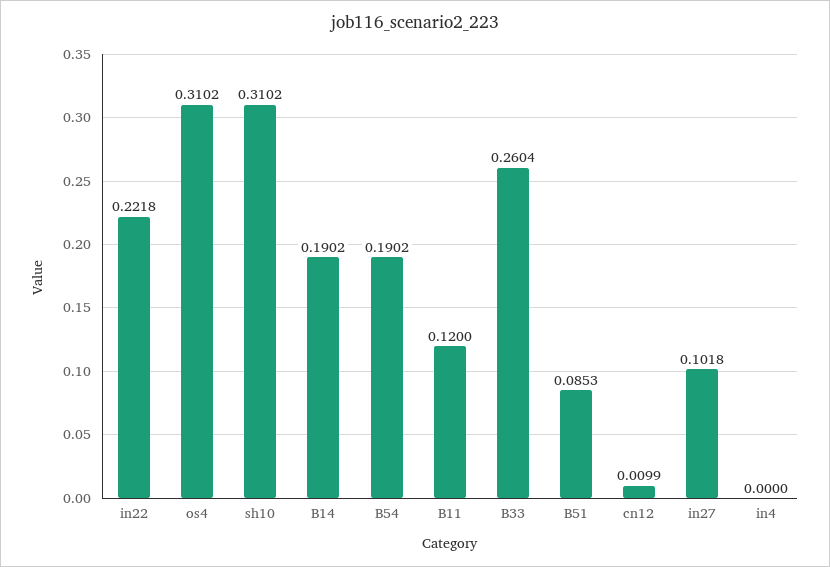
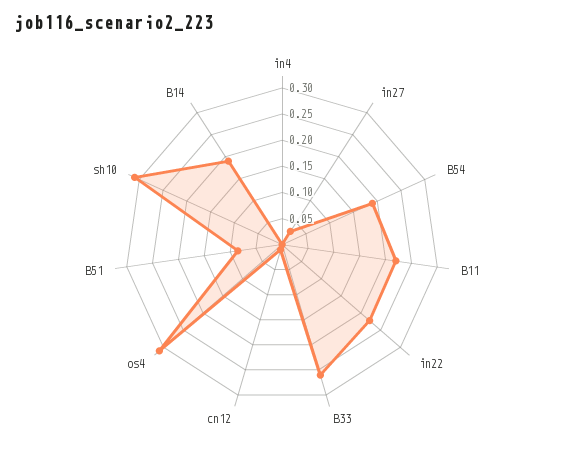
  {
    "in22": 0.2218,
    "os4": 0.3102,
    "sh10": 0.3102,
    "B14": 0.1902,
    "B54": 0.1902,
-   "B11": 0.12,
+   "B11": 0.225,
    "B33": 0.2604,
    "B51": 0.0853,
    "cn12": 0.0099,
-   "in27": 0.1018,
+   "in27": 0.025,
    "in4": 0
  }

